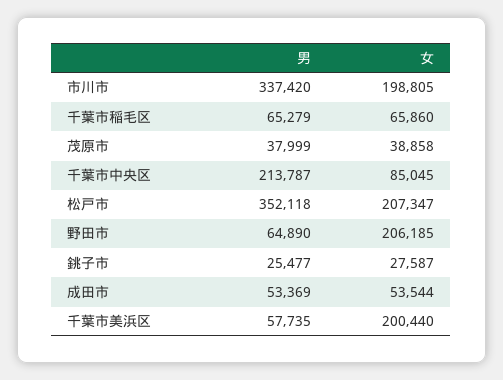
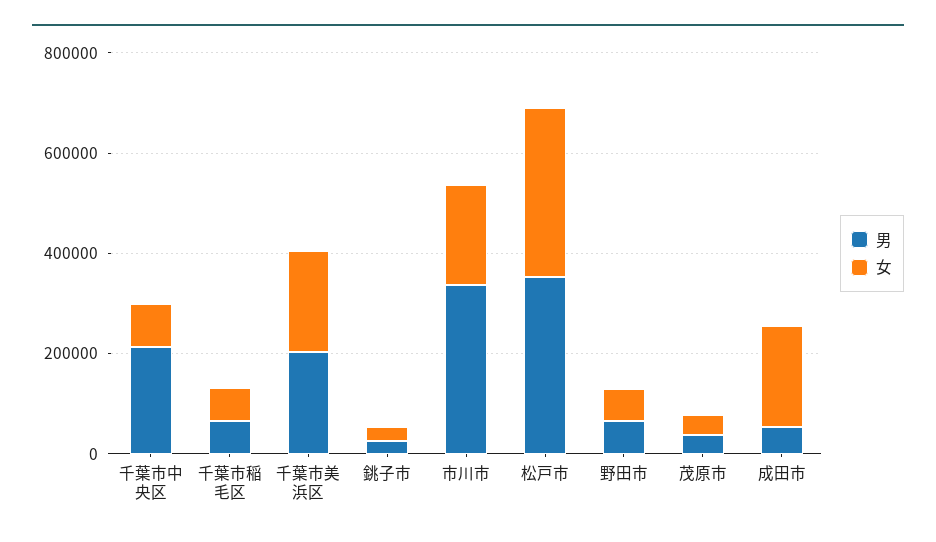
  {
    "男": {
      "市川市": 337420,
      "千葉市稲毛区": 65279,
      "茂原市": 37999,
      "千葉市中央区": 213787,
      "松戸市": 352118,
      "野田市": 64890,
      "銚子市": 25477,
      "成田市": 53369,
-     "千葉市美浜区": 57735
+     "千葉市美浜区": 200000
    },
    "女": {
      "市川市": 198805,
      "千葉市稲毛区": 65860,
      "茂原市": 38858,
      "千葉市中央区": 85045,
-     "松戸市": 207347,
+     "松戸市": 350000,
-     "野田市": 206185,
+     "野田市": 50000,
      "銚子市": 27587,
-     "成田市": 53544,
+     "成田市": 200000,
      "千葉市美浜区": 200440
    }
  }

